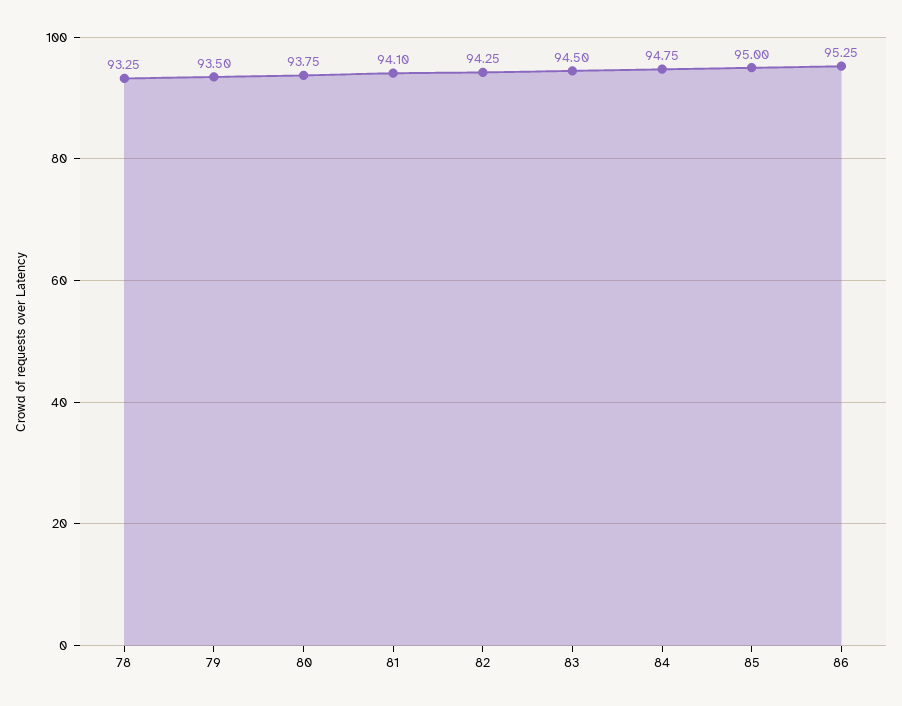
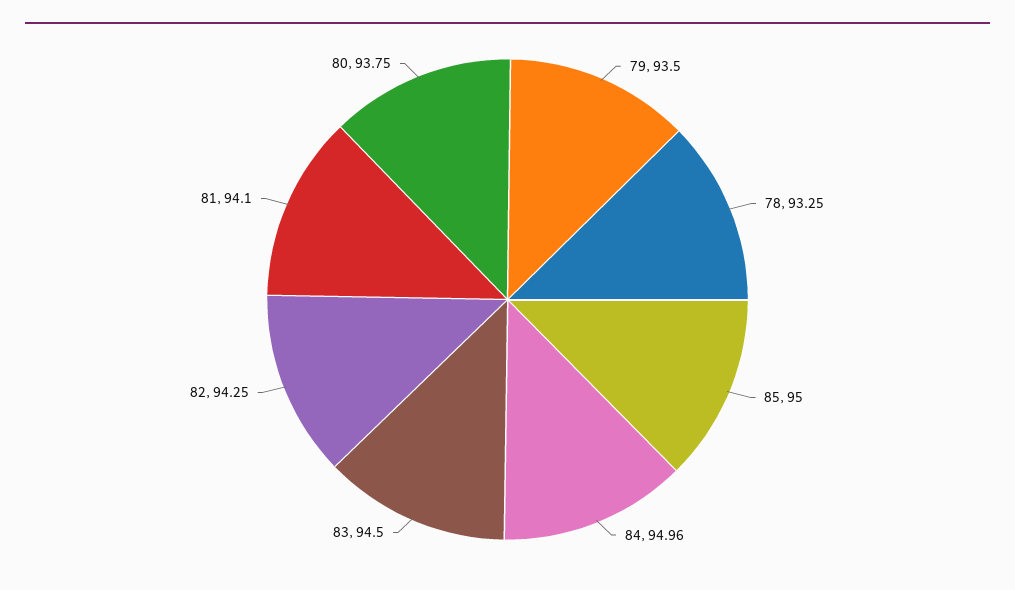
  {
    "78": 93.25,
    "79": 93.5,
    "80": 93.75,
    "81": 94.1,
    "82": 94.25,
    "83": 94.5,
-   "84": 94.75,
+   "84": 94.96,
-   "85": 95,
+   "85": 95
-   "86": 95.25
  }

